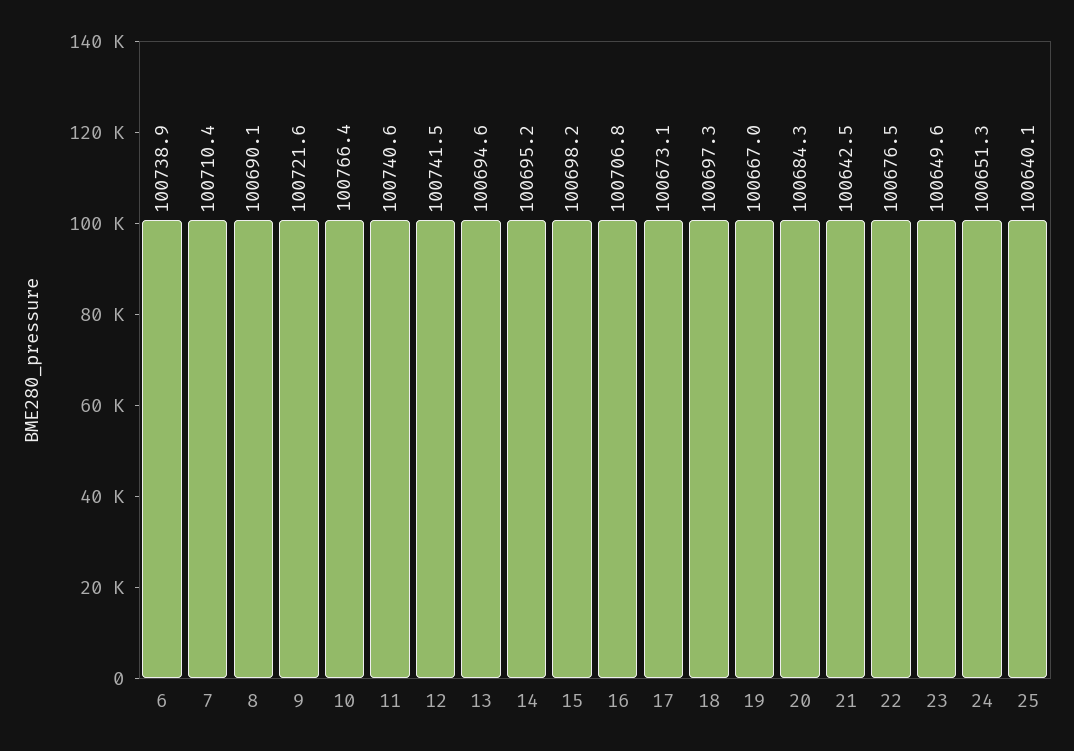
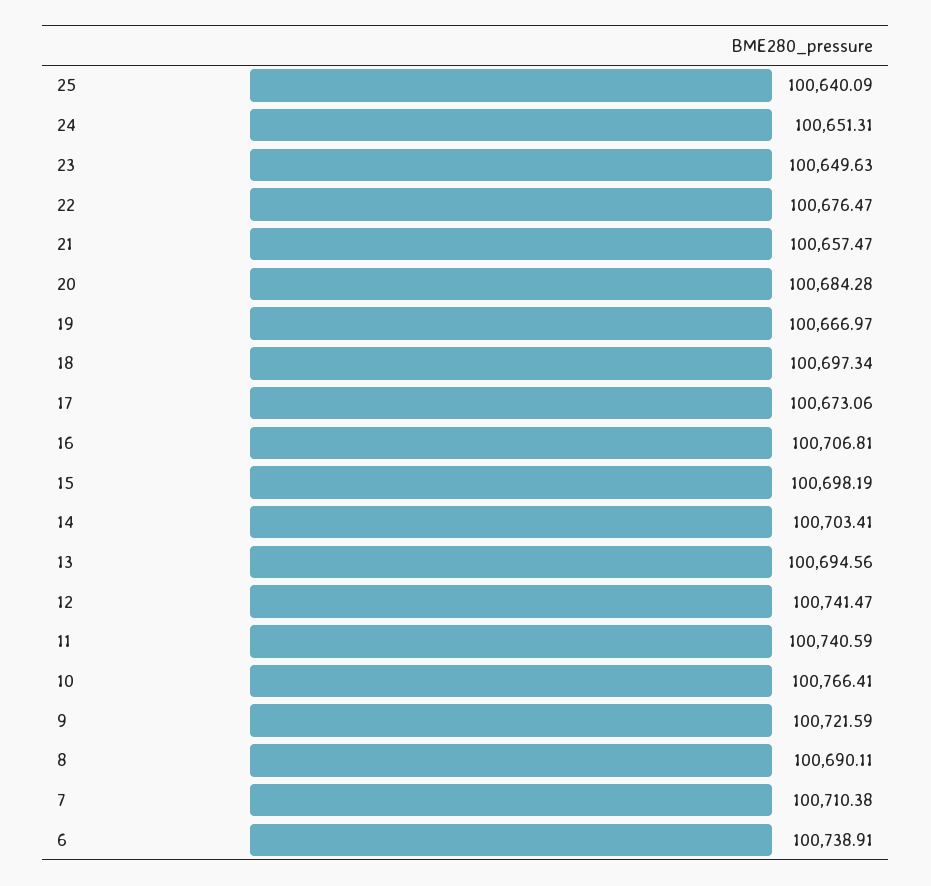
  {
    "6": 100738.91,
    "7": 100710.38,
    "8": 100690.11,
    "9": 100721.59,
    "10": 100766.41,
    "11": 100740.59,
    "12": 100741.47,
    "13": 100694.56,
-   "14": 100695.2,
+   "14": 100703.41,
    "15": 100698.19,
    "16": 100706.81,
    "17": 100673.06,
    "18": 100697.34,
    "19": 100666.97,
    "20": 100684.28,
-   "21": 100642.5,
+   "21": 100657.47,
    "22": 100676.47,
    "23": 100649.63,
    "24": 100651.31,
    "25": 100640.09
  }

